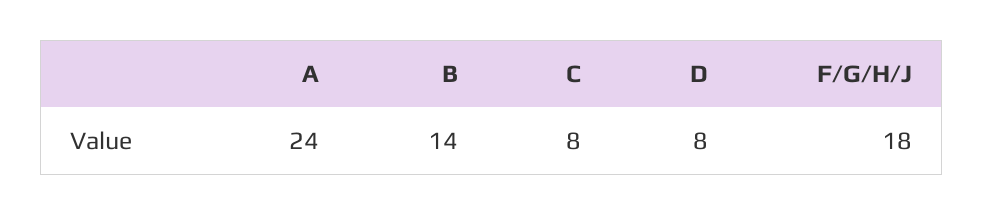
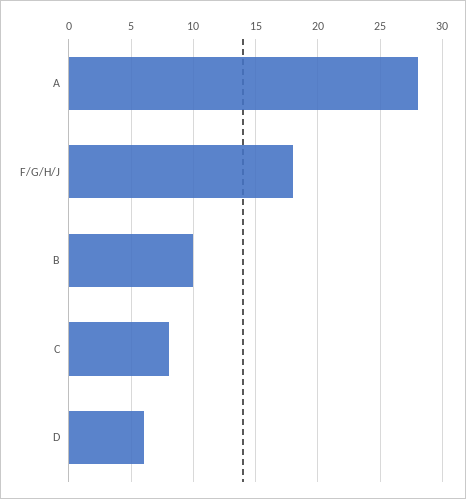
  {
-   "A": 24,
+   "A": 28,
-   "B": 14,
+   "B": 10,
    "C": 8,
-   "D": 8,
+   "D": 6,
    "F/G/H/J": 18
  }

